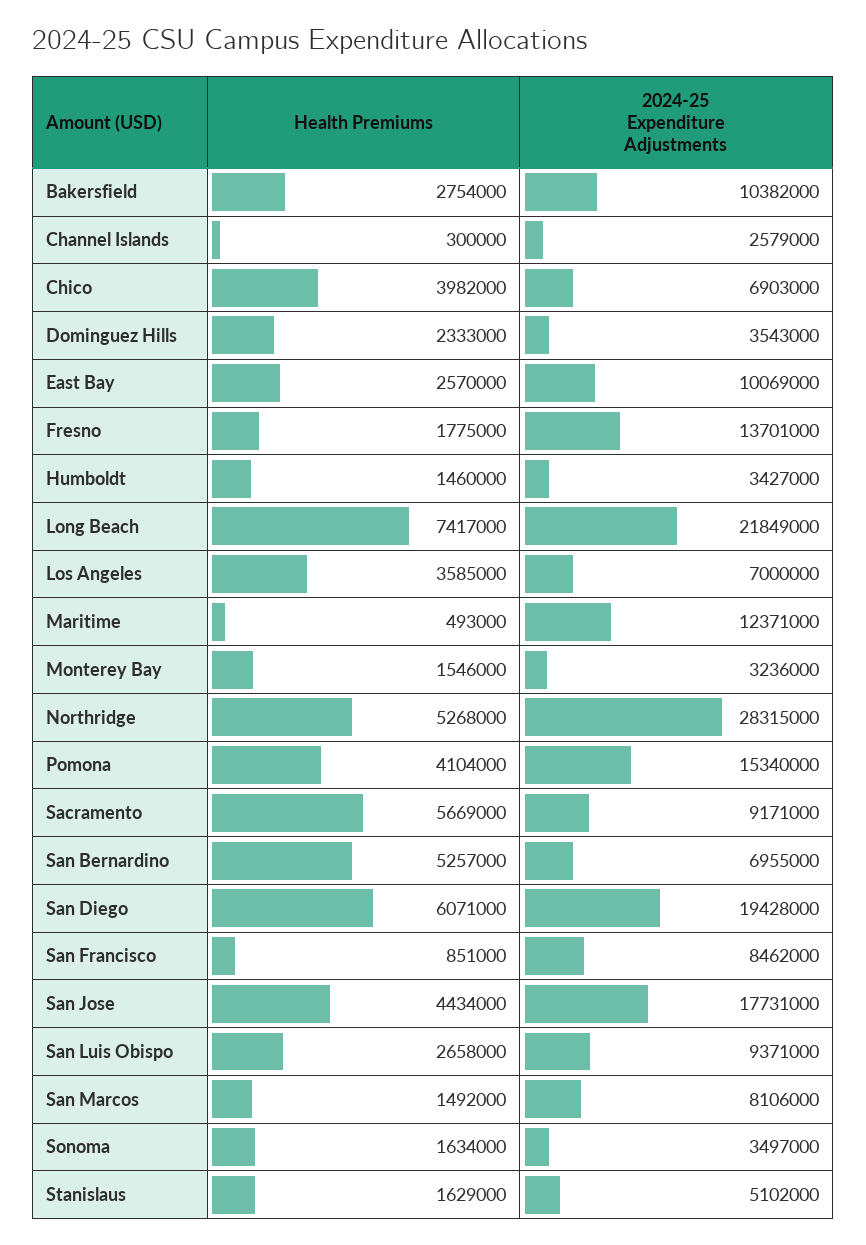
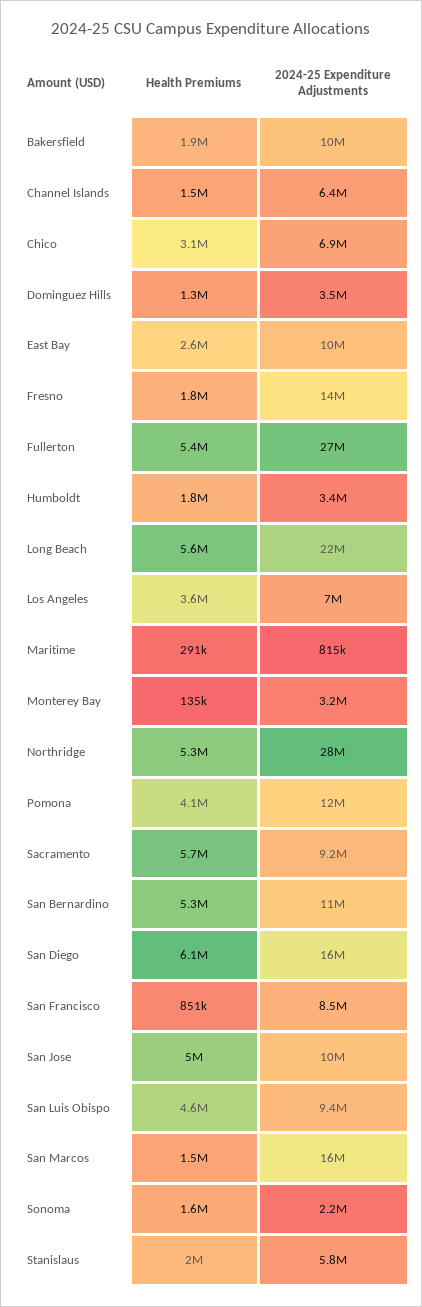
  {
    "Health Premiums": {
-     "Bakersfield": 2754000,
+     "Bakersfield": 1900000,
-     "Channel Islands": 300000,
+     "Channel Islands": 1500000,
-     "Chico": 3982000,
+     "Chico": 3100000,
-     "Dominguez Hills": 2333000,
+     "Dominguez Hills": 1300000,
      "East Bay": 2570000,
      "Fresno": 1775000,
-     "Humboldt": 1460000,
+     "Humboldt": 1800000,
-     "Long Beach": 7417000,
+     "Long Beach": 5600000,
      "Los Angeles": 3585000,
-     "Maritime": 493000,
+     "Maritime": 291000,
-     "Monterey Bay": 1546000,
+     "Monterey Bay": 135000,
      "Northridge": 5268000,
      "Pomona": 4104000,
      "Sacramento": 5669000,
      "San Bernardino": 5257000,
      "San Diego": 6071000,
      "San Francisco": 851000,
-     "San Jose": 4434000,
+     "San Jose": 5000000,
-     "San Luis Obispo": 2658000,
+     "San Luis Obispo": 4600000,
      "San Marcos": 1492000,
      "Sonoma": 1634000,
-     "Stanislaus": 1629000
+     "Stanislaus": 2000000,
+     "Fullerton": 5400000
    },
    "2024-25 Expenditure Adjustments": {
      "Bakersfield": 10382000,
-     "Channel Islands": 2579000,
+     "Channel Islands": 6400000,
      "Chico": 6903000,
      "Dominguez Hills": 3543000,
      "East Bay": 10069000,
      "Fresno": 13701000,
      "Humboldt": 3427000,
      "Long Beach": 21849000,
      "Los Angeles": 7000000,
-     "Maritime": 12371000,
+     "Maritime": 815000,
      "Monterey Bay": 3236000,
      "Northridge": 28315000,
-     "Pomona": 15340000,
+     "Pomona": 12000000,
      "Sacramento": 9171000,
-     "San Bernardino": 6955000,
+     "San Bernardino": 11000000,
-     "San Diego": 19428000,
+     "San Diego": 16000000,
      "San Francisco": 8462000,
-     "San Jose": 17731000,
+     "San Jose": 10000000,
      "San Luis Obispo": 9371000,
-     "San Marcos": 8106000,
+     "San Marcos": 16000000,
-     "Sonoma": 3497000,
+     "Sonoma": 2200000,
-     "Stanislaus": 5102000
+     "Stanislaus": 5800000,
+     "Fullerton": 27000000
    }
  }

